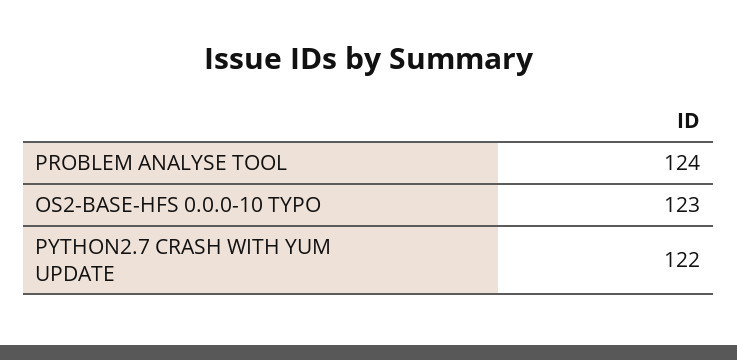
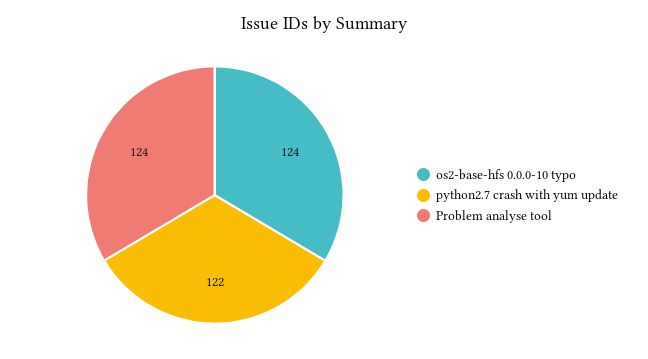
  {
    "PROBLEM ANALYSE TOOL": 124,
-   "OS2-BASE-HFS 0.0.0-10 TYPO": 123,
+   "OS2-BASE-HFS 0.0.0-10 TYPO": 124,
    "PYTHON2.7 CRASH WITH YUM UPDATE": 122
  }

